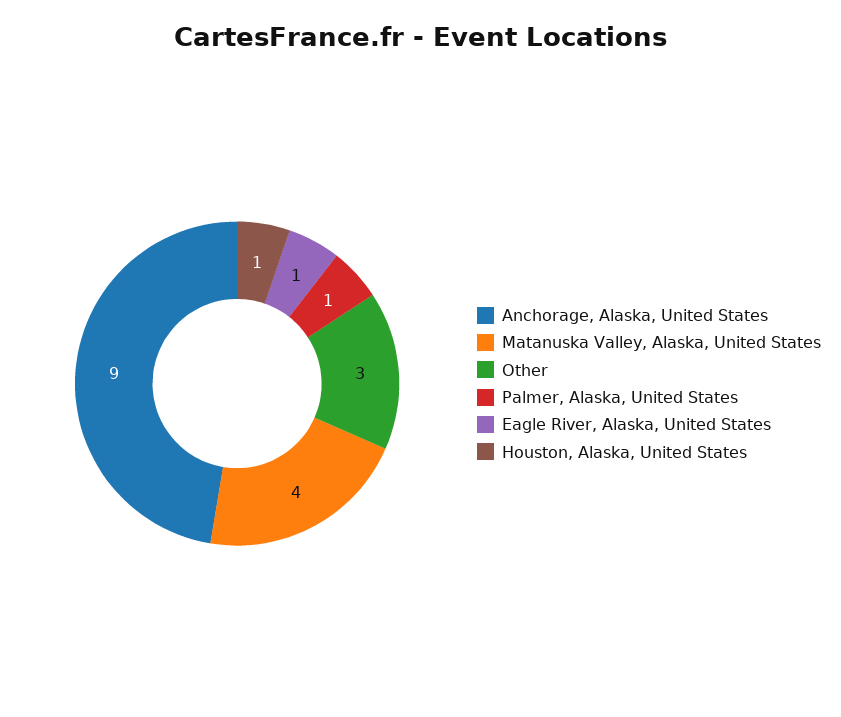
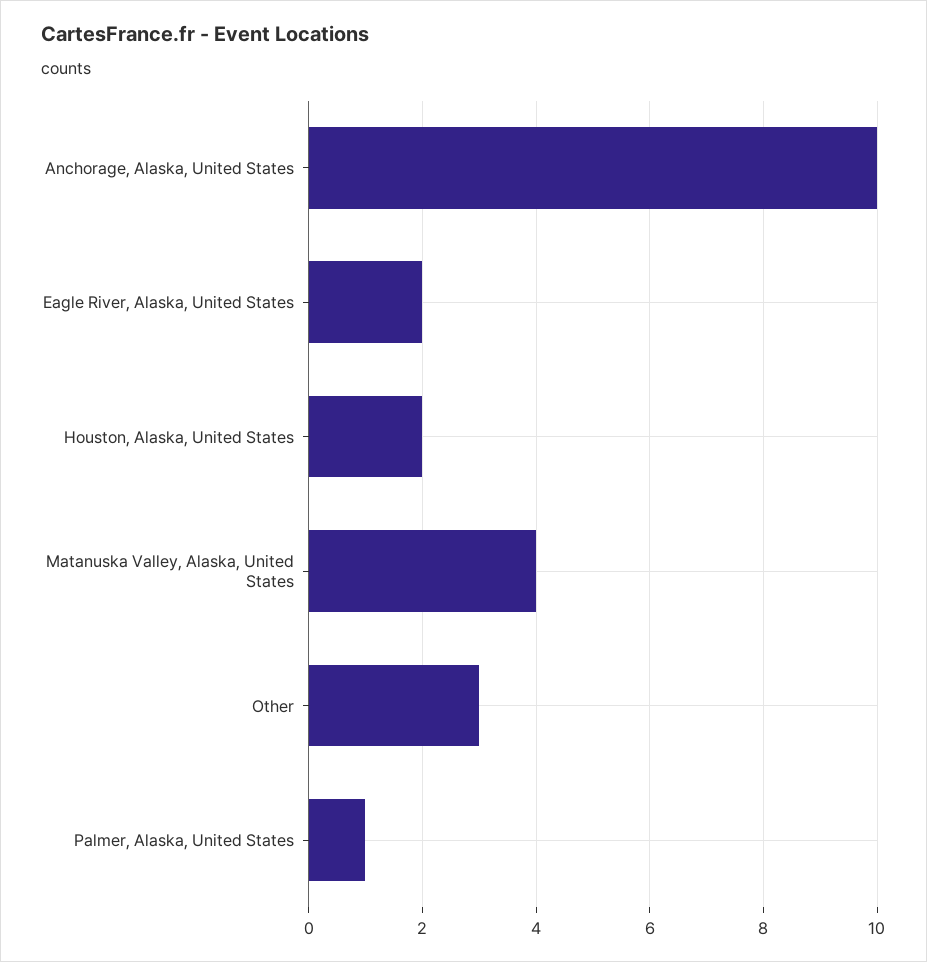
  {
-   "Anchorage, Alaska, United States": 9,
+   "Anchorage, Alaska, United States": 10,
    "Matanuska Valley, Alaska, United States": 4,
    "Other": 3,
    "Palmer, Alaska, United States": 1,
-   "Eagle River, Alaska, United States": 1,
+   "Eagle River, Alaska, United States": 2,
-   "Houston, Alaska, United States": 1
+   "Houston, Alaska, United States": 2
  }

